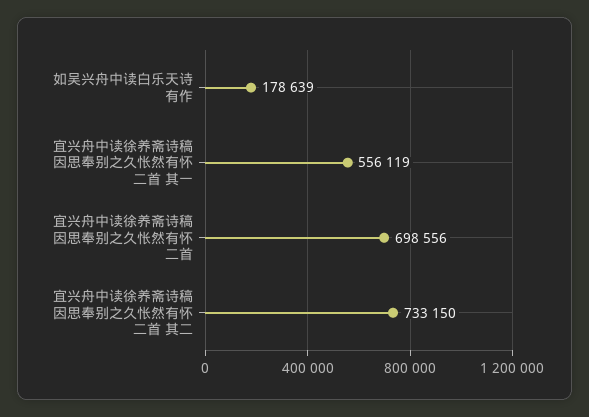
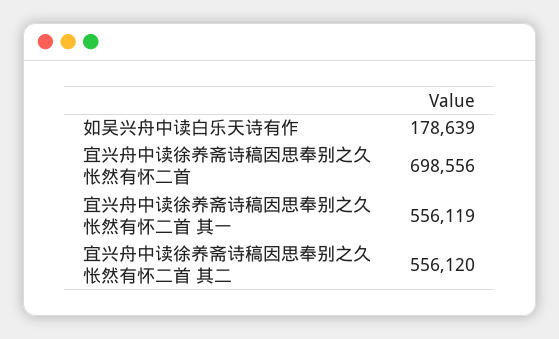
  {
    "如吴兴舟中读白乐天诗有作": 178639,
    "宜兴舟中读徐养斋诗稿因思奉别之久怅然有怀二首 其一": 556119,
    "宜兴舟中读徐养斋诗稿因思奉别之久怅然有怀二首": 698556,
-   "宜兴舟中读徐养斋诗稿因思奉别之久怅然有怀二首 其二": 733150
+   "宜兴舟中读徐养斋诗稿因思奉别之久怅然有怀二首 其二": 556120
  }

